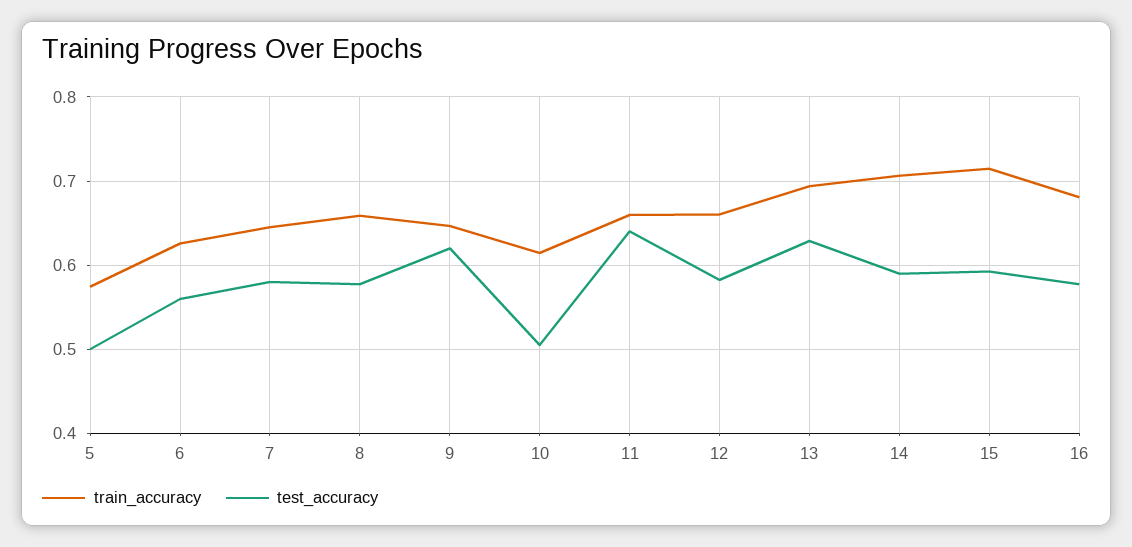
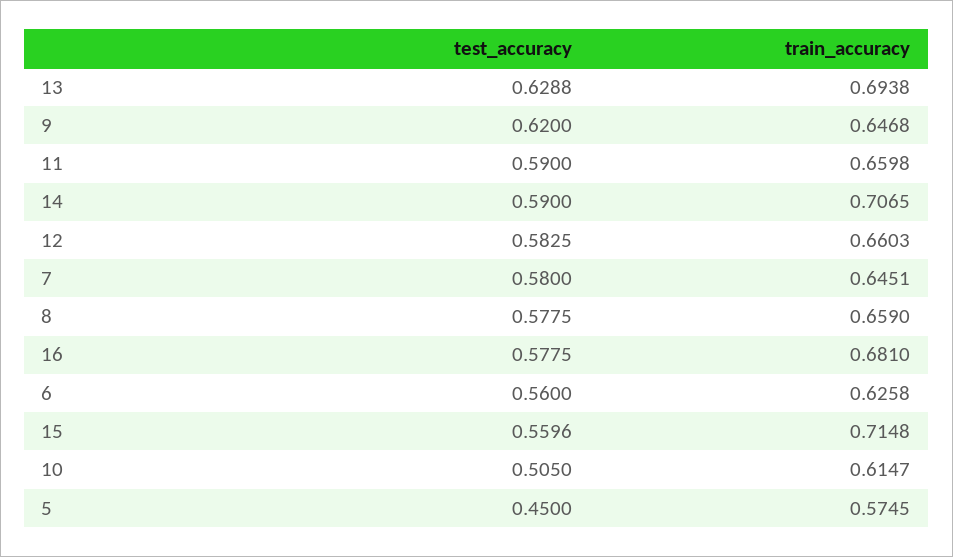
  {
    "train_accuracy": {
      "5": 0.5745,
      "6": 0.6258,
      "7": 0.6451,
      "8": 0.659,
      "9": 0.6468,
      "10": 0.6147,
      "11": 0.6598,
      "12": 0.6603,
      "13": 0.6938,
      "14": 0.7065,
      "15": 0.7148,
      "16": 0.681
    },
    "test_accuracy": {
-     "5": 0.5,
+     "5": 0.45,
      "6": 0.56,
      "7": 0.58,
      "8": 0.5775,
      "9": 0.62,
      "10": 0.505,
-     "11": 0.64,
+     "11": 0.59,
      "12": 0.5825,
      "13": 0.6288,
      "14": 0.59,
-     "15": 0.59,
+     "15": 0.5596,
      "16": 0.5775
    }
  }

